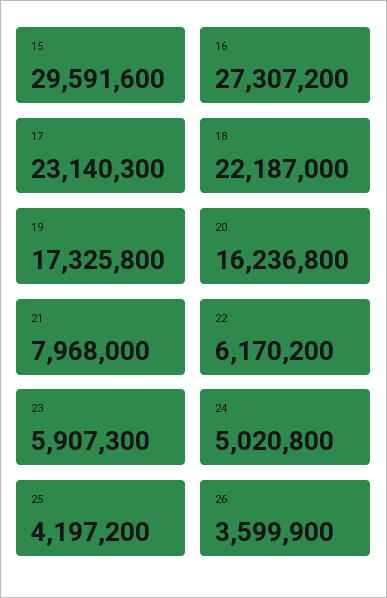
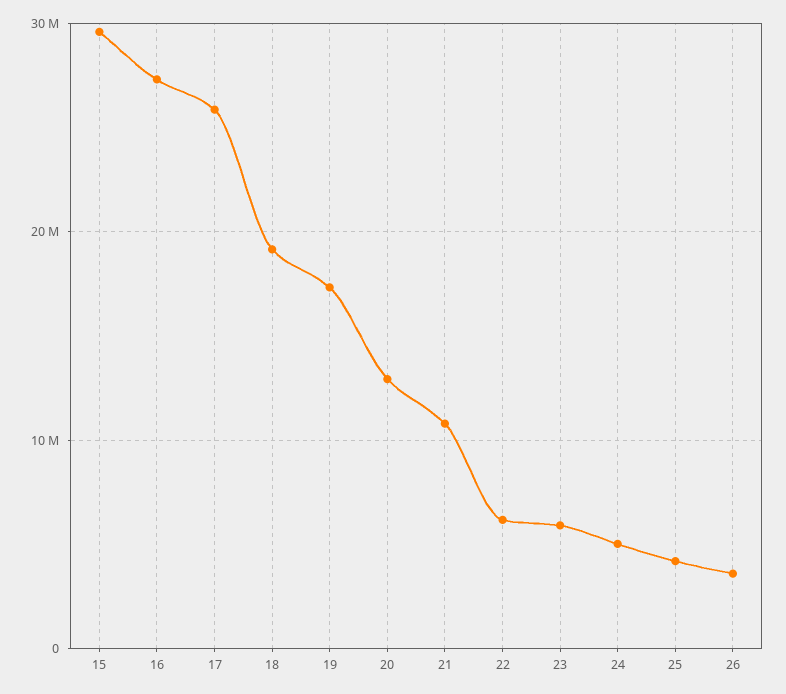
  {
    "15": 29591600,
    "16": 27307200,
-   "17": 23140300,
+   "17": 26000000,
-   "18": 22187000,
+   "18": 19000000,
    "19": 17325800,
-   "20": 16236800,
+   "20": 13000000,
-   "21": 7968000,
+   "21": 11000000,
    "22": 6170200,
    "23": 5907300,
    "24": 5020800,
    "25": 4197200,
    "26": 3599900
  }

